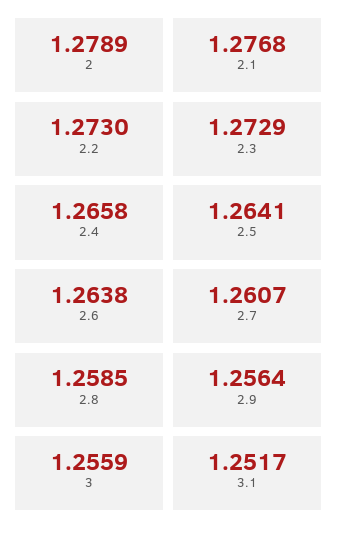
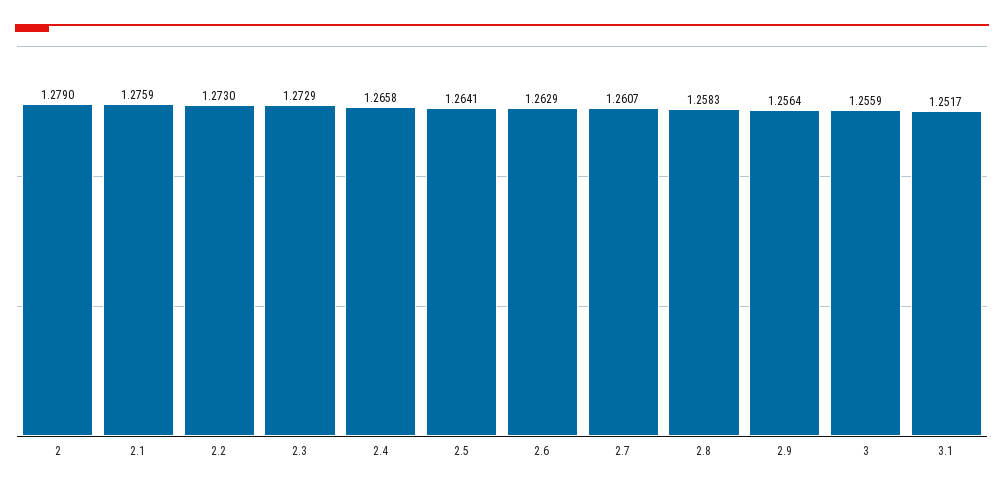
  {
-   "2": 1.2789,
+   "2": 1.279,
-   "2.1": 1.2768,
+   "2.1": 1.2759,
    "2.2": 1.273,
    "2.3": 1.2729,
    "2.4": 1.2658,
    "2.5": 1.2641,
-   "2.6": 1.2638,
+   "2.6": 1.2629,
    "2.7": 1.2607,
-   "2.8": 1.2585,
+   "2.8": 1.2583,
    "2.9": 1.2564,
    "3": 1.2559,
    "3.1": 1.2517
  }

